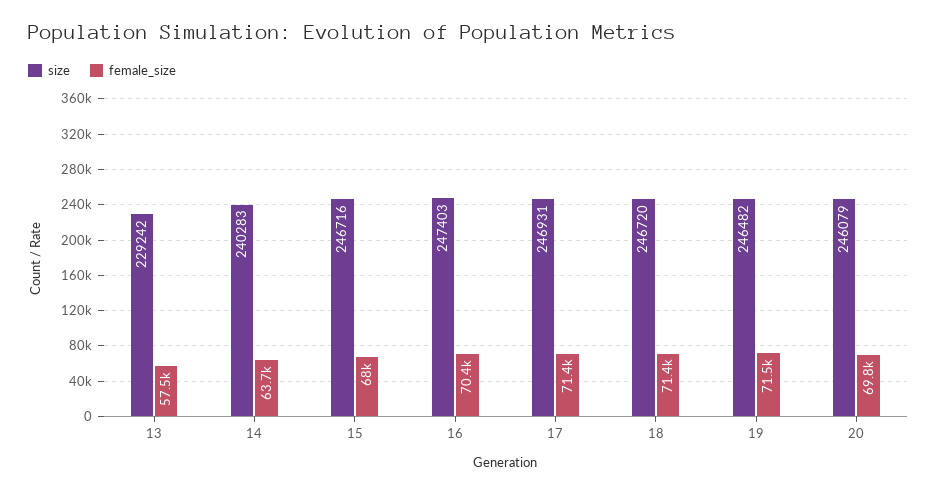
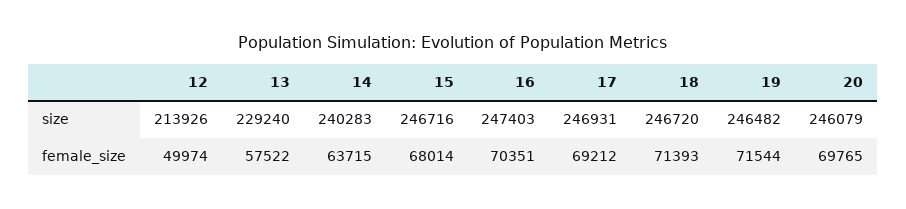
  {
    "size": {
-     "13": 229242,
+     "13": 229240,
      "14": 240283,
      "15": 246716,
      "16": 247403,
      "17": 246931,
      "18": 246720,
      "19": 246482,
-     "20": 246079
+     "20": 246079,
+     "12": 213926
    },
    "female_size": {
      "13": 57522,
      "14": 63715,
      "15": 68014,
      "16": 70351,
-     "17": 71400,
+     "17": 69212,
      "18": 71393,
      "19": 71544,
-     "20": 69765
+     "20": 69765,
+     "12": 49974
    }
  }

